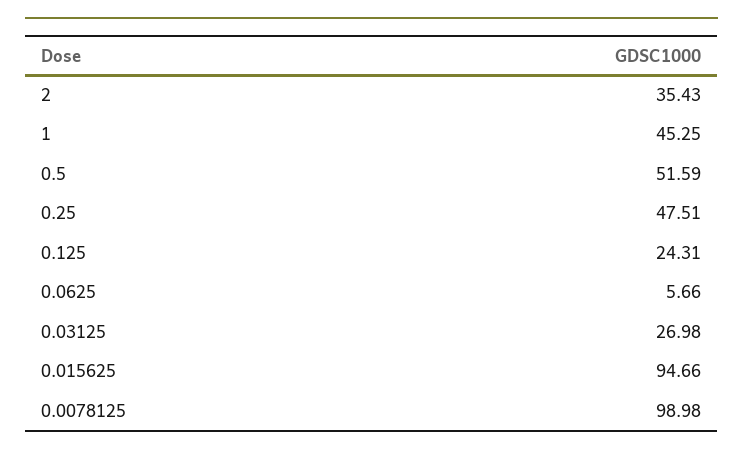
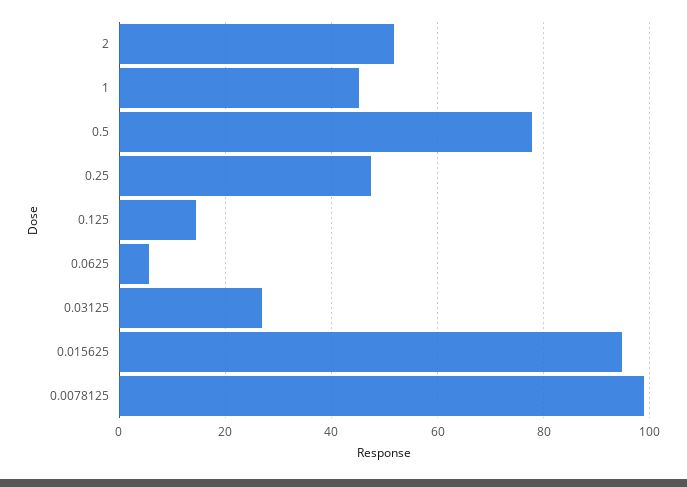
  {
-   "2": 35.43,
+   "2": 52,
    "1": 45.25,
-   "0.5": 51.59,
+   "0.5": 78,
    "0.25": 47.51,
-   "0.125": 24.31,
+   "0.125": 14,
    "0.0625": 5.66,
    "0.03125": 26.98,
    "0.015625": 94.66,
    "0.0078125": 98.98
  }

